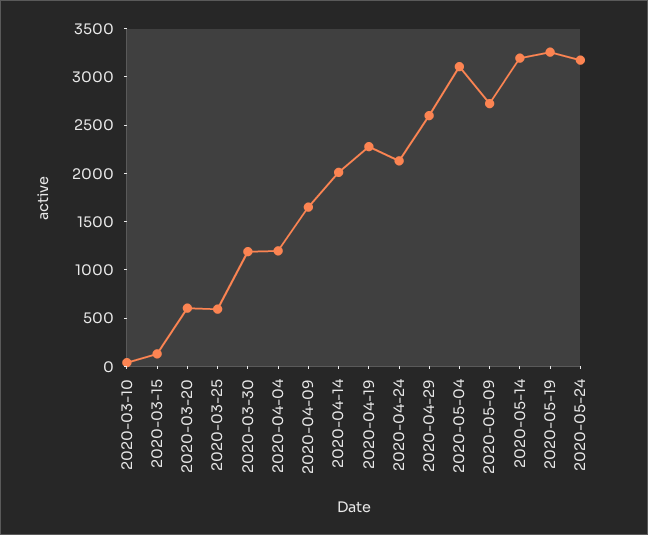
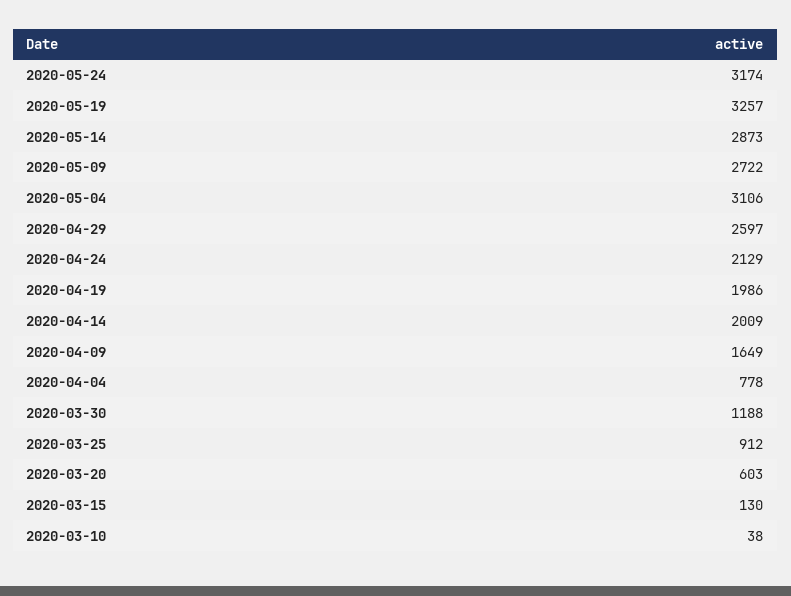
  {
    "2020-03-10": 38,
    "2020-03-15": 130,
    "2020-03-20": 603,
-   "2020-03-25": 600,
+   "2020-03-25": 912,
    "2020-03-30": 1188,
-   "2020-04-04": 1200,
+   "2020-04-04": 778,
    "2020-04-09": 1649,
    "2020-04-14": 2009,
-   "2020-04-19": 2300,
+   "2020-04-19": 1986,
    "2020-04-24": 2129,
    "2020-04-29": 2597,
    "2020-05-04": 3106,
    "2020-05-09": 2722,
-   "2020-05-14": 3200,
+   "2020-05-14": 2873,
    "2020-05-19": 3257,
    "2020-05-24": 3174
  }

